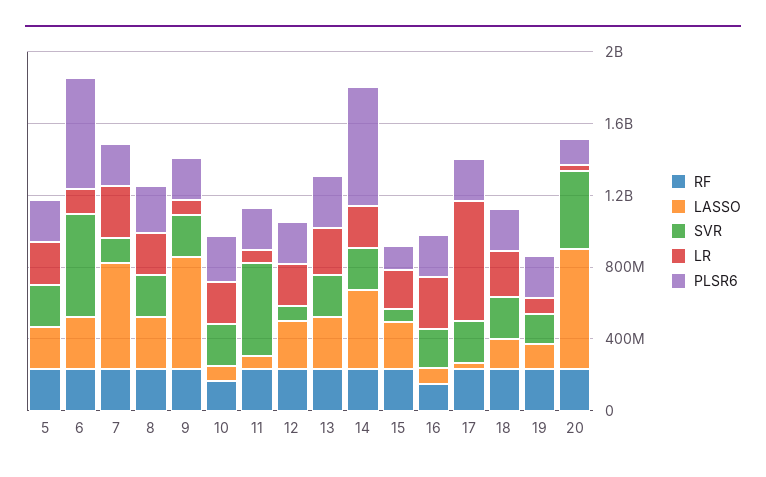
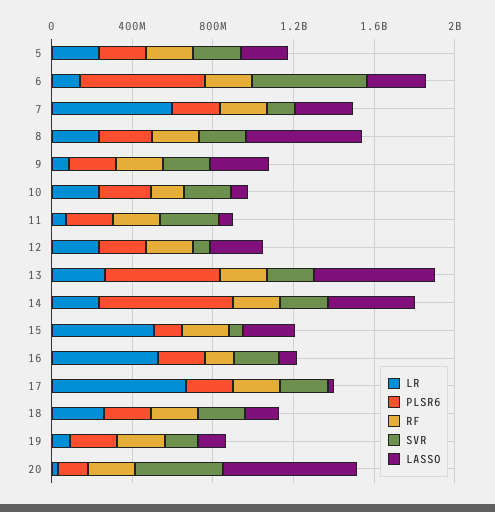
  {
    "RF": {
      "5": 200000000,
      "6": 200000000,
      "7": 200000000,
      "8": 200000000,
      "9": 200000000,
      "10": 200000000,
      "11": 200000000,
      "12": 200000000,
      "13": 200000000,
      "14": 200000000,
      "15": 200000000,
      "16": 100000000,
      "17": 200000000,
      "18": 200000000,
      "19": 200000000,
      "20": 200000000
    },
    "LASSO": {
      "5": 200000000,
      "6": 300000000,
-     "7": 600000000,
+     "7": 300000000,
-     "8": 300000000,
+     "8": 600000000,
-     "9": 600000000,
+     "9": 300000000,
      "10": 100000000,
      "11": 100000000,
      "12": 300000000,
-     "13": 300000000,
+     "13": 600000000,
      "14": 400000000,
      "15": 300000000,
      "16": 100000000,
      "17": 0,
      "18": 200000000,
      "19": 100000000,
      "20": 700000000
    },
    "SVR": {
      "5": 200000000,
      "6": 600000000,
      "7": 100000000,
      "8": 200000000,
      "9": 200000000,
      "10": 200000000,
-     "11": 500000000,
+     "11": 300000000,
      "12": 100000000,
      "13": 200000000,
      "14": 200000000,
      "15": 100000000,
      "16": 200000000,
      "17": 200000000,
      "18": 200000000,
      "19": 200000000,
      "20": 400000000
    },
    "LR": {
      "5": 200000000,
      "6": 100000000,
-     "7": 300000000,
+     "7": 600000000,
      "8": 200000000,
      "9": 100000000,
      "10": 200000000,
      "11": 100000000,
      "12": 200000000,
      "13": 300000000,
      "14": 200000000,
-     "15": 200000000,
+     "15": 500000000,
-     "16": 300000000,
+     "16": 500000000,
      "17": 700000000,
      "18": 300000000,
      "19": 100000000,
      "20": 0
    },
    "PLSR6": {
      "5": 200000000,
      "6": 600000000,
      "7": 200000000,
      "8": 300000000,
      "9": 200000000,
      "10": 300000000,
      "11": 200000000,
      "12": 200000000,
-     "13": 300000000,
+     "13": 600000000,
      "14": 700000000,
      "15": 100000000,
      "16": 200000000,
      "17": 200000000,
      "18": 200000000,
      "19": 200000000,
      "20": 100000000
    }
  }

